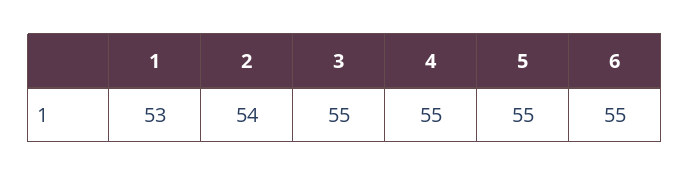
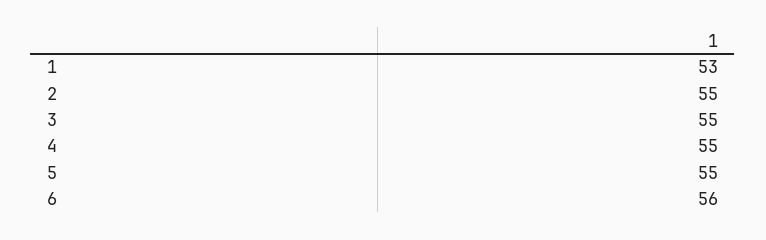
  {
    "1": 53,
-   "2": 54,
+   "2": 55,
    "3": 55,
    "4": 55,
    "5": 55,
-   "6": 55
+   "6": 56
  }

